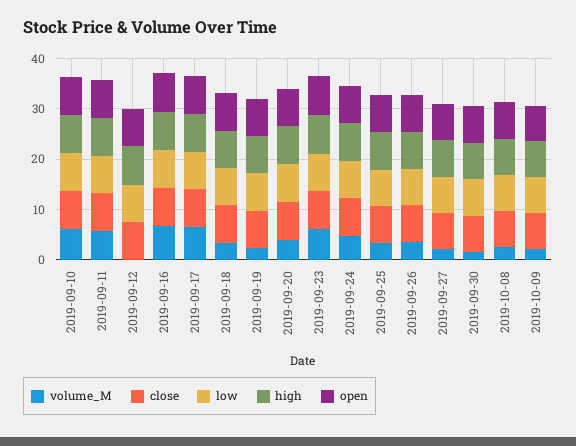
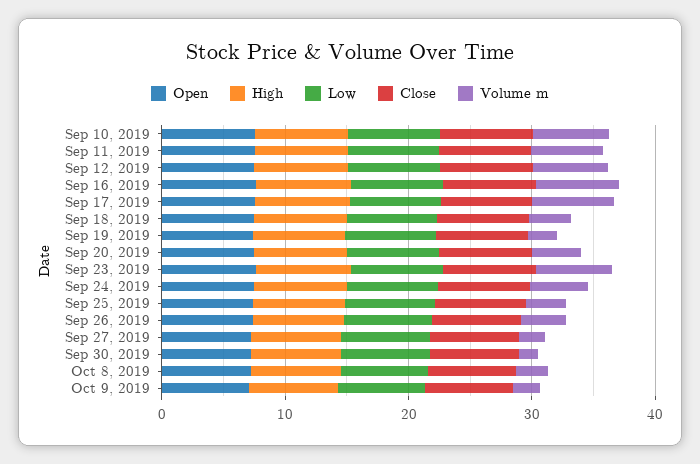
  {
    "volume_M": {
      "2019-09-10": 6,
      "2019-09-11": 6,
-     "2019-09-12": 0,
+     "2019-09-12": 6,
      "2019-09-16": 6,
      "2019-09-17": 6,
      "2019-09-18": 4,
      "2019-09-19": 2,
      "2019-09-20": 4,
      "2019-09-23": 6,
      "2019-09-24": 4,
      "2019-09-25": 4,
      "2019-09-26": 4,
      "2019-09-27": 2,
      "2019-09-30": 2,
      "2019-10-08": 2,
      "2019-10-09": 2
    },
    "close": {
      "2019-09-10": 8,
      "2019-09-11": 8,
      "2019-09-12": 8,
      "2019-09-16": 8,
      "2019-09-17": 8,
      "2019-09-18": 8,
      "2019-09-19": 8,
      "2019-09-20": 8,
      "2019-09-23": 8,
      "2019-09-24": 8,
      "2019-09-25": 8,
      "2019-09-26": 8,
      "2019-09-27": 8,
      "2019-09-30": 8,
      "2019-10-08": 8,
      "2019-10-09": 8
    },
    "low": {
      "2019-09-10": 8,
      "2019-09-11": 8,
      "2019-09-12": 8,
      "2019-09-16": 8,
      "2019-09-17": 8,
      "2019-09-18": 8,
      "2019-09-19": 8,
      "2019-09-20": 8,
      "2019-09-23": 8,
      "2019-09-24": 8,
      "2019-09-25": 8,
      "2019-09-26": 8,
      "2019-09-27": 8,
      "2019-09-30": 8,
      "2019-10-08": 8,
      "2019-10-09": 8
    },
    "high": {
      "2019-09-10": 8,
      "2019-09-11": 8,
      "2019-09-12": 8,
      "2019-09-16": 8,
      "2019-09-17": 8,
      "2019-09-18": 8,
      "2019-09-19": 8,
      "2019-09-20": 8,
      "2019-09-23": 8,
      "2019-09-24": 8,
      "2019-09-25": 8,
      "2019-09-26": 8,
      "2019-09-27": 8,
      "2019-09-30": 8,
      "2019-10-08": 8,
      "2019-10-09": 8
    },
    "open": {
      "2019-09-10": 8,
      "2019-09-11": 8,
      "2019-09-12": 8,
      "2019-09-16": 8,
      "2019-09-17": 8,
      "2019-09-18": 8,
      "2019-09-19": 8,
      "2019-09-20": 8,
      "2019-09-23": 8,
      "2019-09-24": 8,
      "2019-09-25": 8,
      "2019-09-26": 8,
      "2019-09-27": 8,
      "2019-09-30": 8,
      "2019-10-08": 8,
      "2019-10-09": 8
    }
  }

